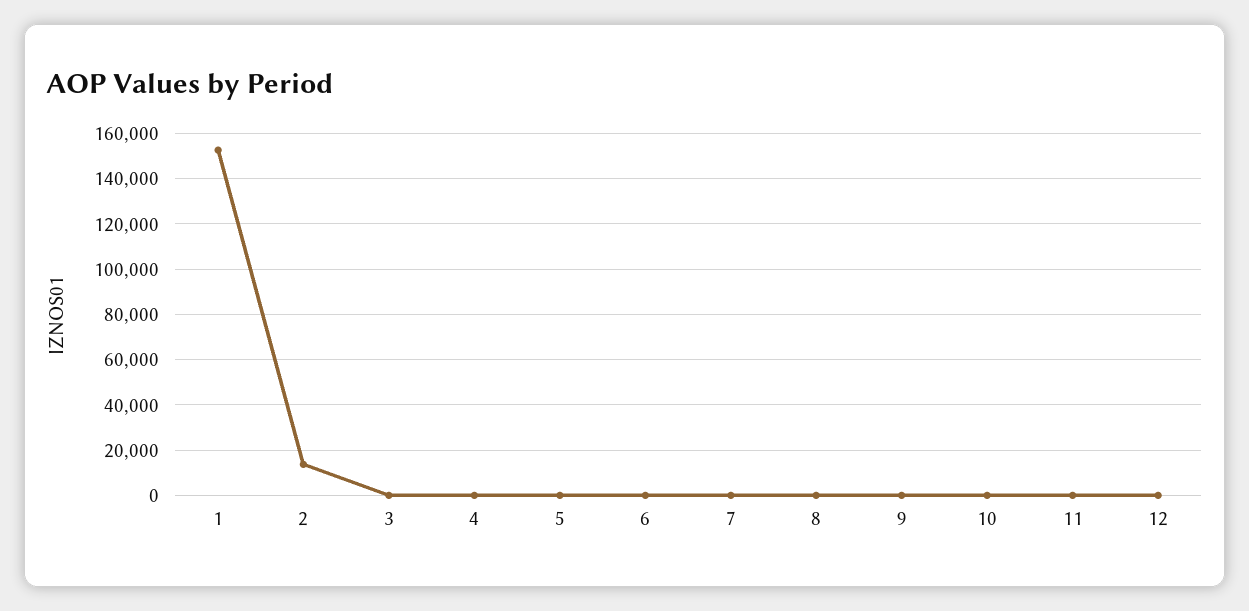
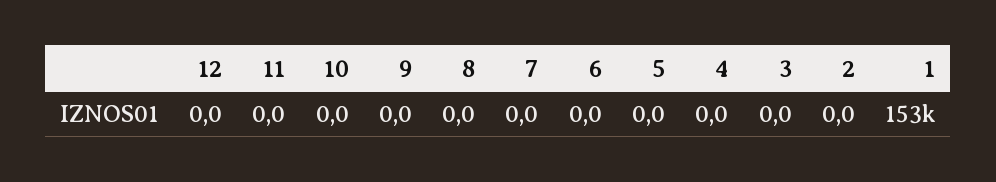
  {
    "1": 153000,
-   "2": 15000,
+   "2": 0,
    "3": 0,
    "4": 0,
    "5": 0,
    "6": 0,
    "7": 0,
    "8": 0,
    "9": 0,
    "10": 0,
    "11": 0,
    "12": 0
  }

